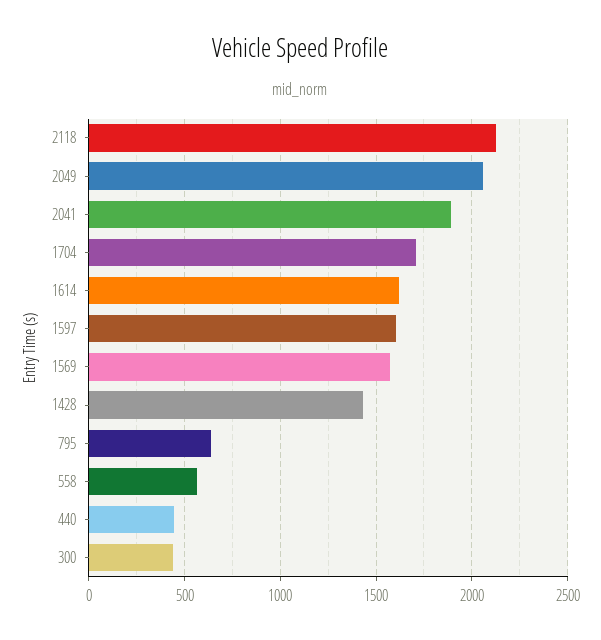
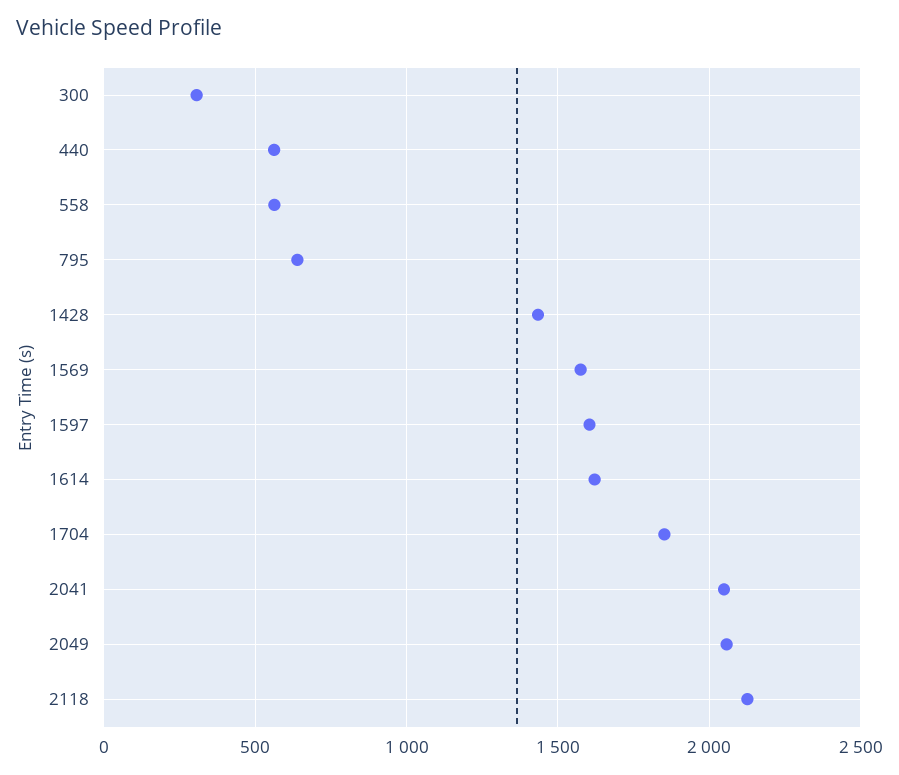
  {
    "2118": 2150,
    "2049": 2050,
-   "2041": 1900,
+   "2041": 2050,
-   "1704": 1700,
+   "1704": 1850,
    "1614": 1600,
    "1597": 1600,
    "1569": 1600,
    "1428": 1450,
    "795": 650,
    "558": 550,
-   "440": 450,
+   "440": 550,
-   "300": 450
+   "300": 300
  }

